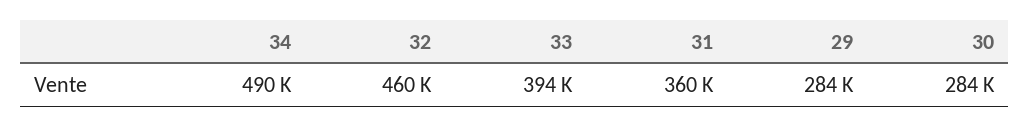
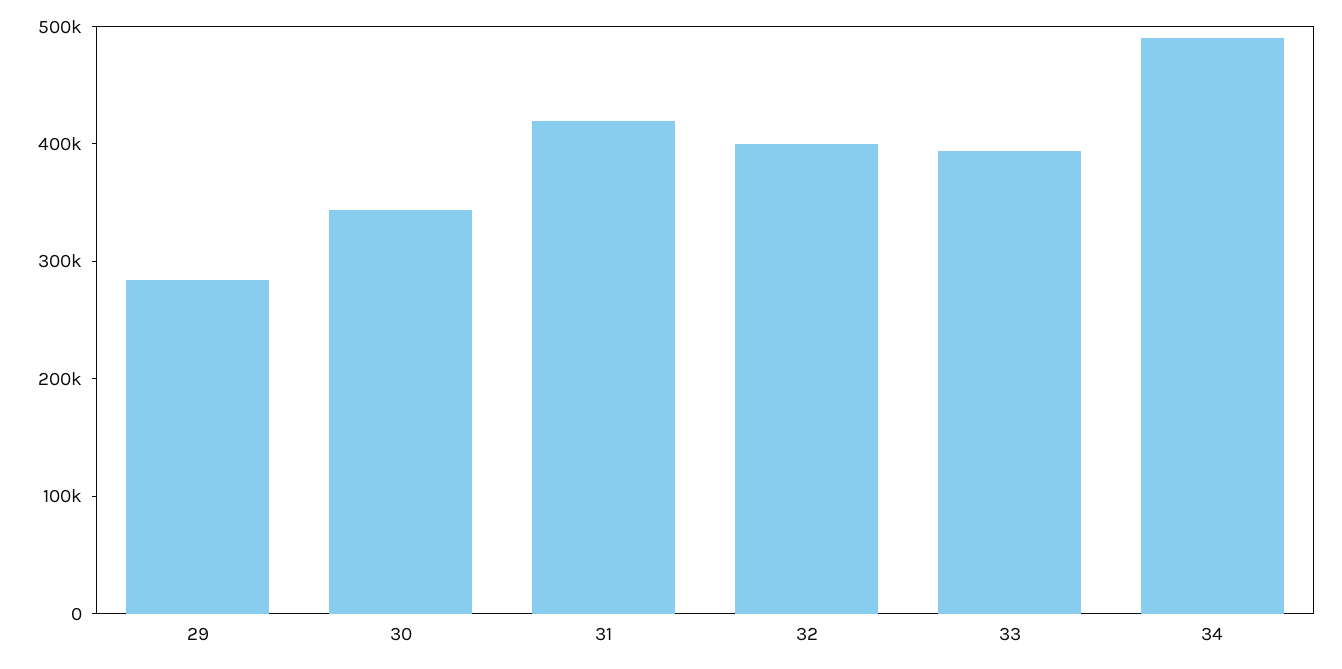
  {
    "34": 490000,
-   "32": 460000,
+   "32": 400000,
    "33": 394000,
-   "31": 360000,
+   "31": 420000,
    "29": 284000,
-   "30": 284000
+   "30": 340000
  }

